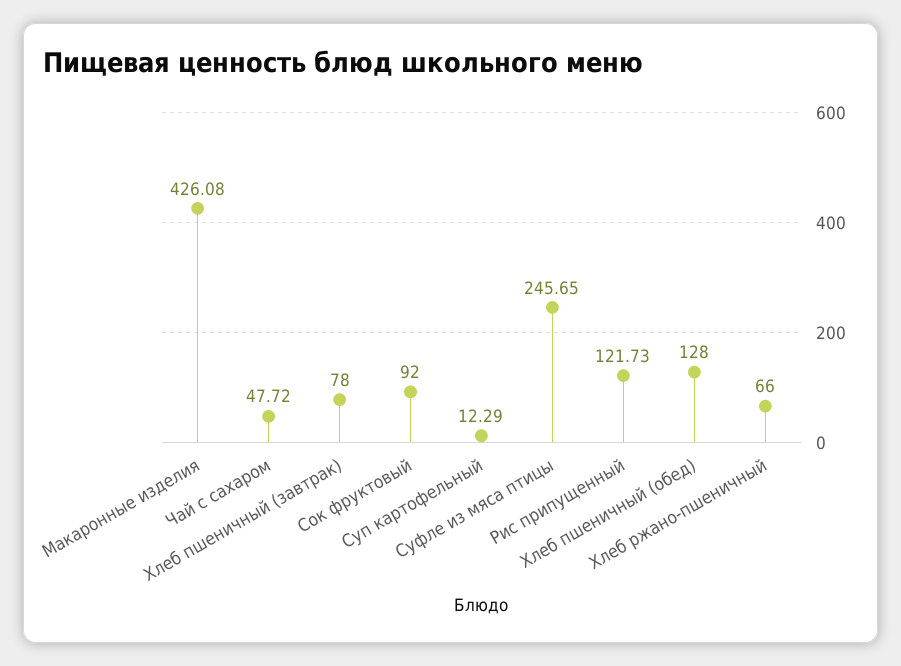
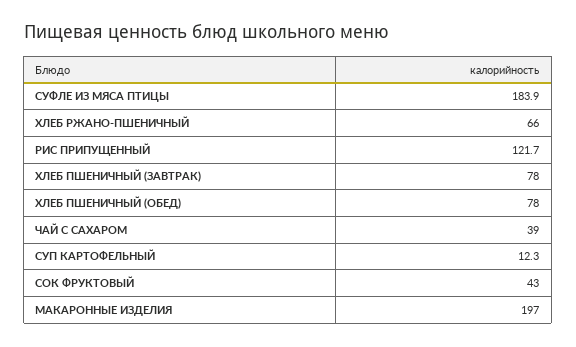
  {
-   "Макаронные изделия": 426.08,
+   "Макаронные изделия": 197,
-   "Чай с сахаром": 47.72,
+   "Чай с сахаром": 39,
    "Хлеб пшеничный (завтрак)": 78,
-   "Сок фруктовый": 92,
+   "Сок фруктовый": 43,
    "Суп картофельный": 12.29,
-   "Суфле из мяса птицы": 245.65,
+   "Суфле из мяса птицы": 183.9,
    "Рис припущенный": 121.73,
-   "Хлеб пшеничный (обед)": 128,
+   "Хлеб пшеничный (обед)": 78,
    "Хлеб ржано-пшеничный": 66
  }

